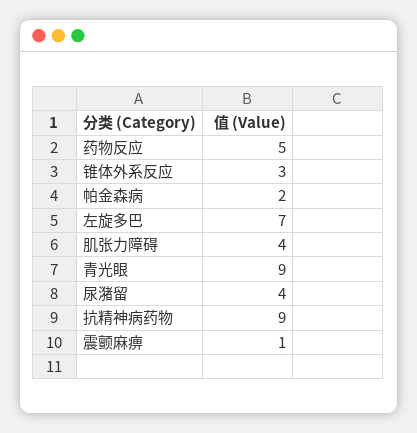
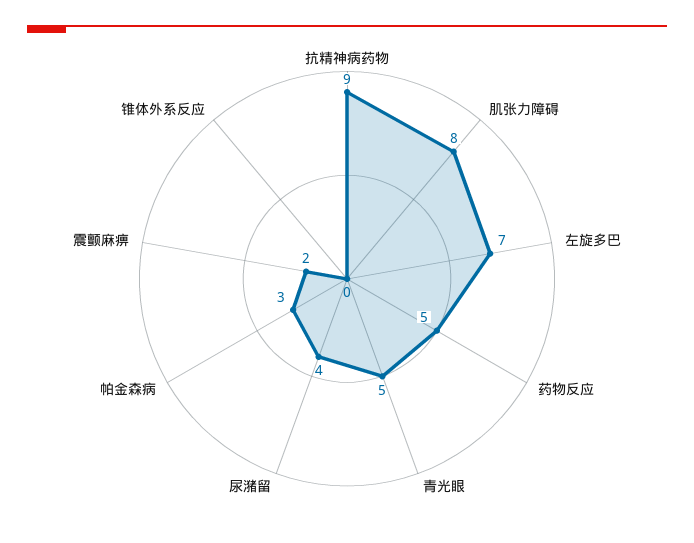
  {
    "药物反应": 5,
-   "锥体外系反应": 3,
+   "锥体外系反应": 0,
-   "帕金森病": 2,
+   "帕金森病": 3,
    "左旋多巴": 7,
-   "肌张力障碍": 4,
+   "肌张力障碍": 8,
-   "青光眼": 9,
+   "青光眼": 5,
    "尿潴留": 4,
    "抗精神病药物": 9,
-   "震颤麻痹": 1
+   "震颤麻痹": 2
  }

